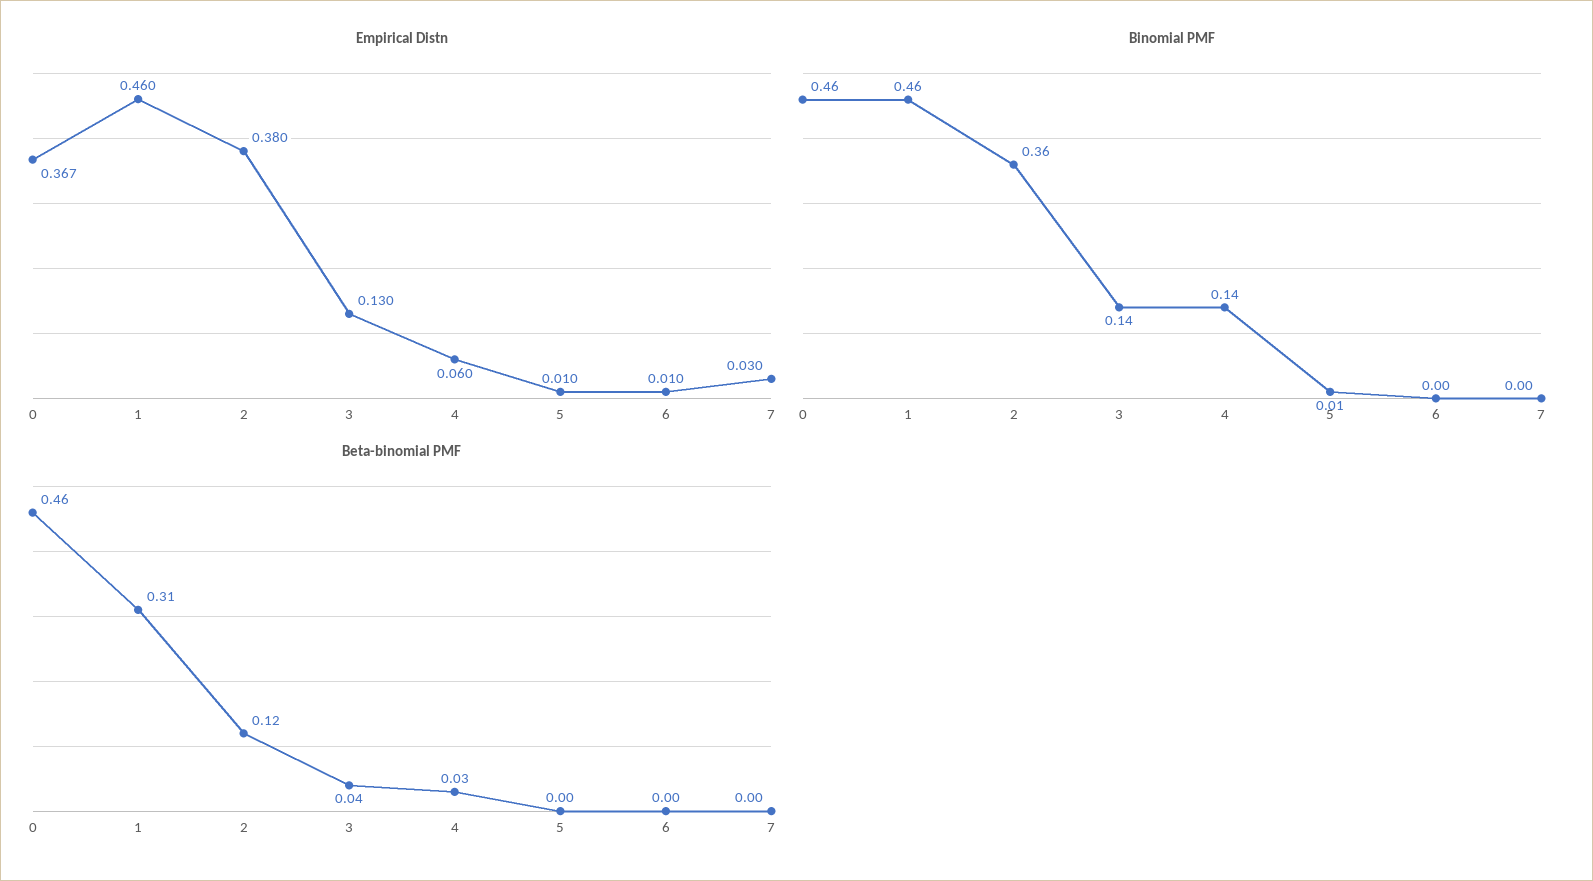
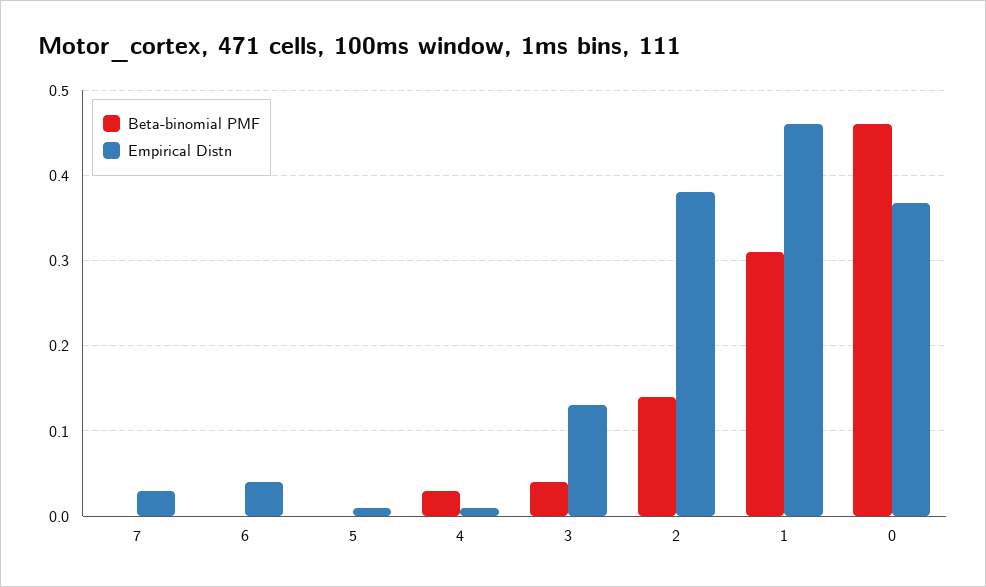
  {
    "Empirical Distn": {
      "0": 0.367,
      "1": 0.46,
      "2": 0.38,
      "3": 0.13,
-     "4": 0.06,
+     "4": 0.01,
      "5": 0.01,
-     "6": 0.01,
+     "6": 0.04,
      "7": 0.03
    },
-   "Binomial PMF": {
-     "0": 0.46,
-     "1": 0.46,
-     "2": 0.36,
-     "3": 0.14,
-     "4": 0.14,
-     "5": 0.01,
-     "6": 0,
-     "7": 0
-   },
    "Beta-binomial PMF": {
      "0": 0.46,
      "1": 0.31,
-     "2": 0.12,
+     "2": 0.14,
      "3": 0.04,
      "4": 0.03,
      "5": 0,
      "6": 0,
      "7": 0
    }
  }

